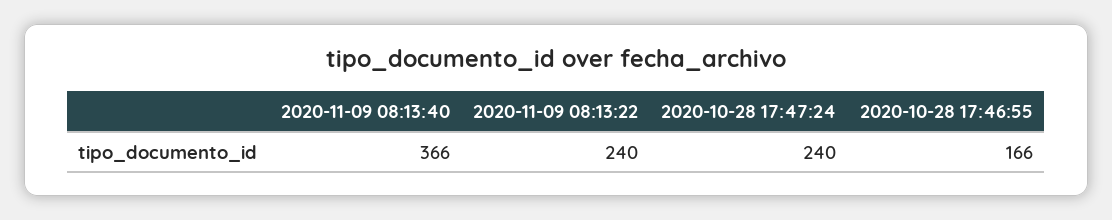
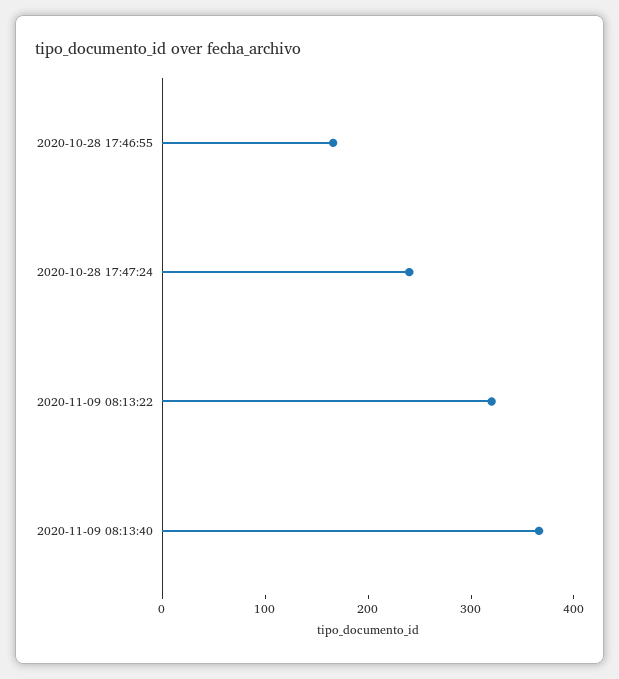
  {
    "2020-11-09 08:13:40": 366,
-   "2020-11-09 08:13:22": 240,
+   "2020-11-09 08:13:22": 320,
    "2020-10-28 17:47:24": 240,
    "2020-10-28 17:46:55": 166
  }

